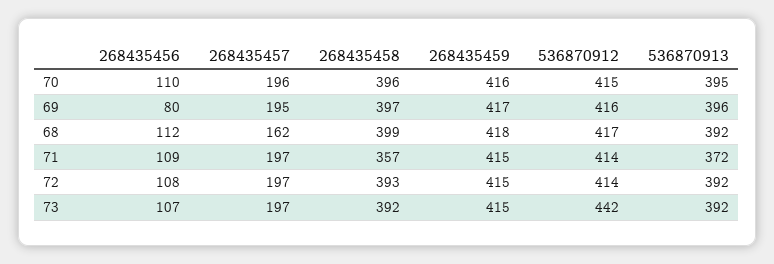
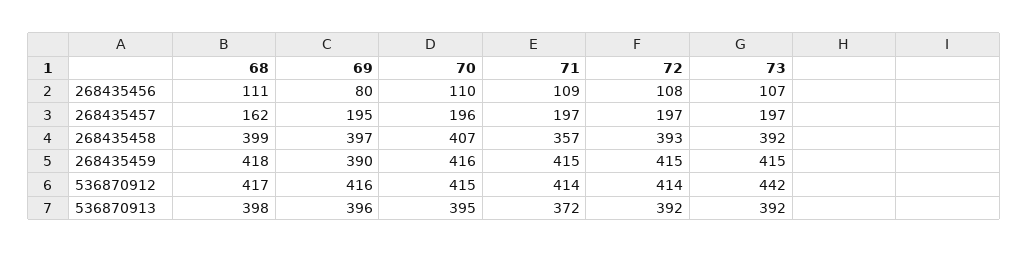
  {
    "268435456": {
      "70": 110,
      "69": 80,
-     "68": 112,
+     "68": 111,
      "71": 109,
      "72": 108,
      "73": 107
    },
    "268435457": {
      "70": 196,
      "69": 195,
      "68": 162,
      "71": 197,
      "72": 197,
      "73": 197
    },
    "268435458": {
-     "70": 396,
+     "70": 407,
      "69": 397,
      "68": 399,
      "71": 357,
      "72": 393,
      "73": 392
    },
    "268435459": {
      "70": 416,
-     "69": 417,
+     "69": 390,
      "68": 418,
      "71": 415,
      "72": 415,
      "73": 415
    },
    "536870912": {
      "70": 415,
      "69": 416,
      "68": 417,
      "71": 414,
      "72": 414,
      "73": 442
    },
    "536870913": {
      "70": 395,
      "69": 396,
-     "68": 392,
+     "68": 398,
      "71": 372,
      "72": 392,
      "73": 392
    }
  }

